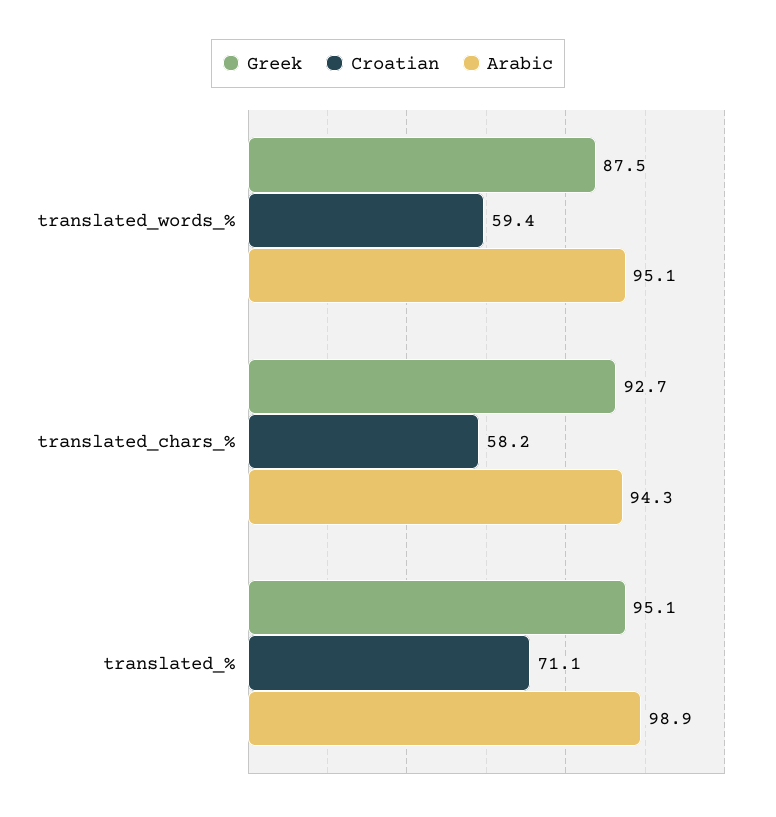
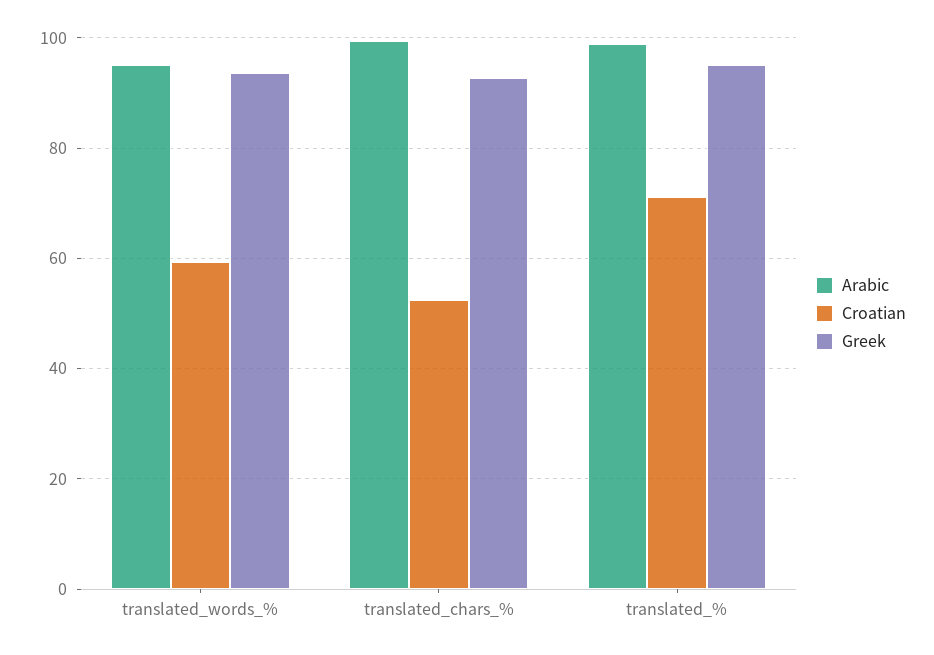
  {
    "Greek": {
-     "translated_words_%": 87.5,
+     "translated_words_%": 94,
      "translated_chars_%": 92.7,
      "translated_%": 95.1
    },
    "Croatian": {
      "translated_words_%": 59.4,
-     "translated_chars_%": 58.2,
+     "translated_chars_%": 52,
      "translated_%": 71.1
    },
    "Arabic": {
      "translated_words_%": 95.1,
-     "translated_chars_%": 94.3,
+     "translated_chars_%": 100,
      "translated_%": 98.9
    }
  }

